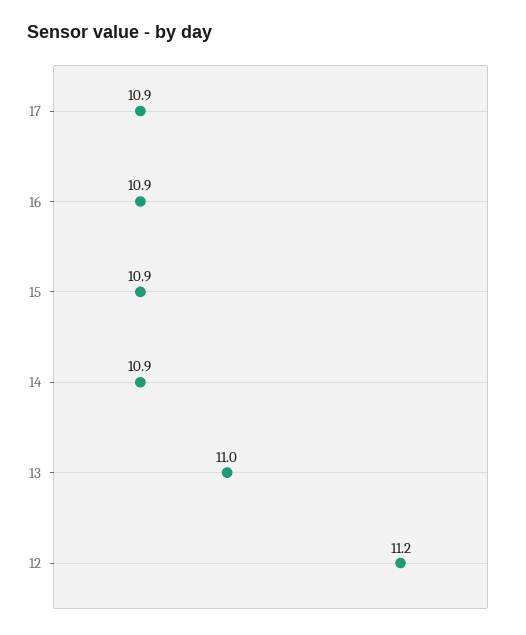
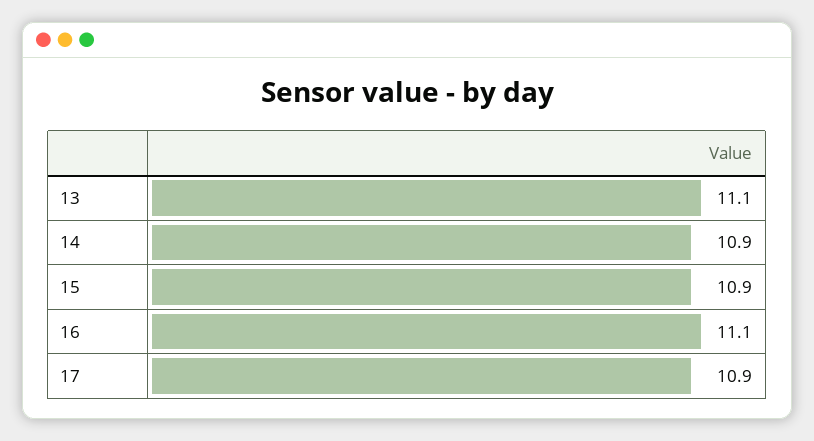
  {
    "17": 10.9,
-   "16": 10.9,
+   "16": 11.1,
    "15": 10.9,
    "14": 10.9,
-   "13": 11,
+   "13": 11.1
-   "12": 11.2
  }

